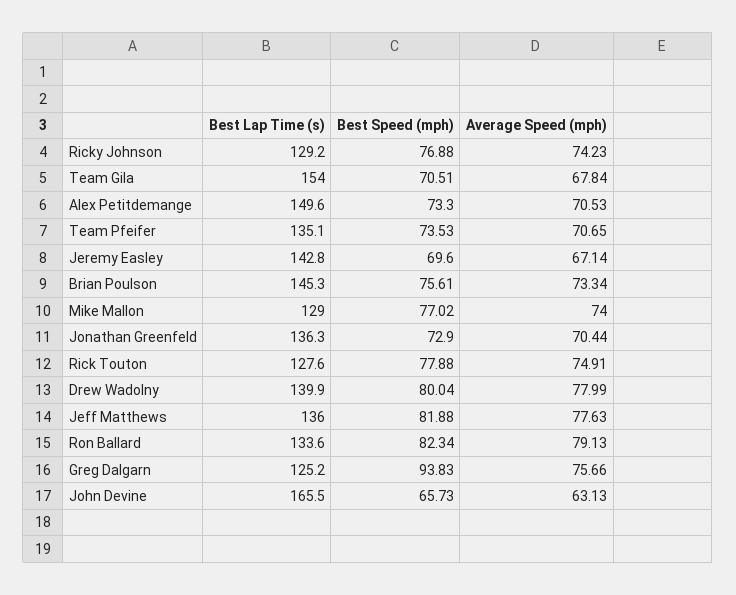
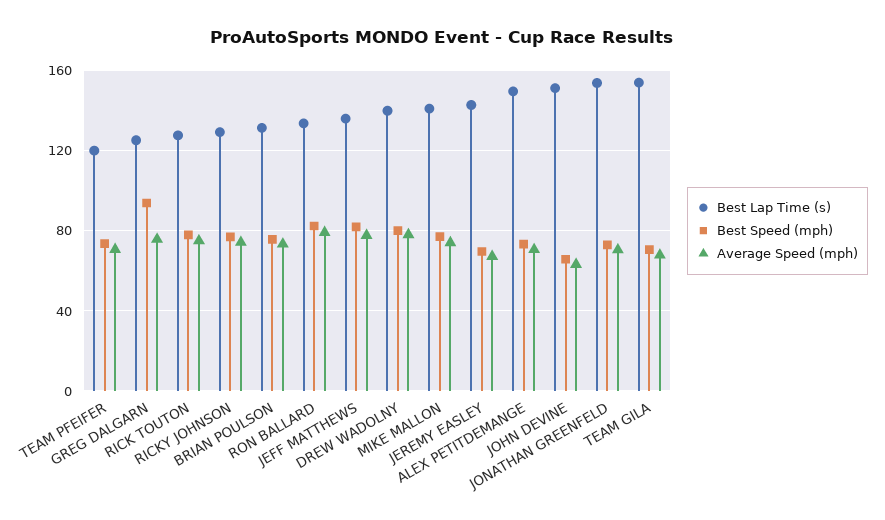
  {
    "Best Lap Time (s)": {
      "Ricky Johnson": 129.2,
      "Team Gila": 154,
      "Alex Petitdemange": 149.6,
-     "Team Pfeifer": 135.1,
+     "Team Pfeifer": 120,
      "Jeremy Easley": 142.8,
-     "Brian Poulson": 145.3,
+     "Brian Poulson": 130,
-     "Mike Mallon": 129,
+     "Mike Mallon": 140,
-     "Jonathan Greenfeld": 136.3,
+     "Jonathan Greenfeld": 155,
      "Rick Touton": 127.6,
      "Drew Wadolny": 139.9,
      "Jeff Matthews": 136,
      "Ron Ballard": 133.6,
      "Greg Dalgarn": 125.2,
-     "John Devine": 165.5
+     "John Devine": 150
    },
    "Best Speed (mph)": {
      "Ricky Johnson": 76.88,
      "Team Gila": 70.51,
      "Alex Petitdemange": 73.3,
      "Team Pfeifer": 73.53,
      "Jeremy Easley": 69.6,
      "Brian Poulson": 75.61,
      "Mike Mallon": 77.02,
      "Jonathan Greenfeld": 72.9,
      "Rick Touton": 77.88,
      "Drew Wadolny": 80.04,
      "Jeff Matthews": 81.88,
      "Ron Ballard": 82.34,
      "Greg Dalgarn": 93.83,
      "John Devine": 65.73
    },
    "Average Speed (mph)": {
      "Ricky Johnson": 74.23,
      "Team Gila": 67.84,
      "Alex Petitdemange": 70.53,
      "Team Pfeifer": 70.65,
      "Jeremy Easley": 67.14,
      "Brian Poulson": 73.34,
      "Mike Mallon": 74,
      "Jonathan Greenfeld": 70.44,
      "Rick Touton": 74.91,
      "Drew Wadolny": 77.99,
      "Jeff Matthews": 77.63,
      "Ron Ballard": 79.13,
      "Greg Dalgarn": 75.66,
      "John Devine": 63.13
    }
  }

